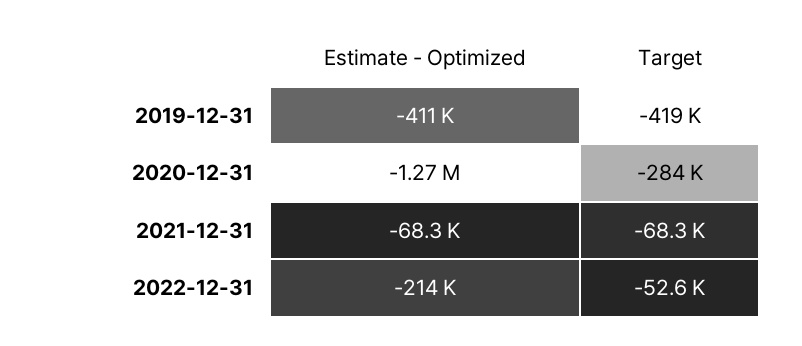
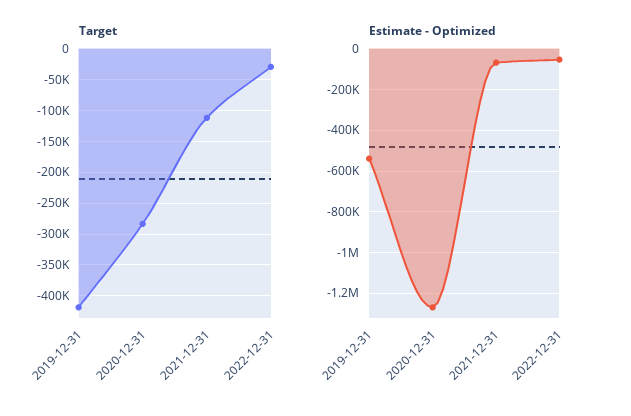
  {
    "Estimate - Optimized": {
-     "2019-12-31": -411000,
+     "2019-12-31": -550000,
      "2020-12-31": -1270000,
      "2021-12-31": -68300,
-     "2022-12-31": -214000
+     "2022-12-31": -50000
    },
    "Target": {
      "2019-12-31": -419000,
      "2020-12-31": -284000,
-     "2021-12-31": -68300,
+     "2021-12-31": -110000,
-     "2022-12-31": -52600
+     "2022-12-31": -30000
    }
  }

